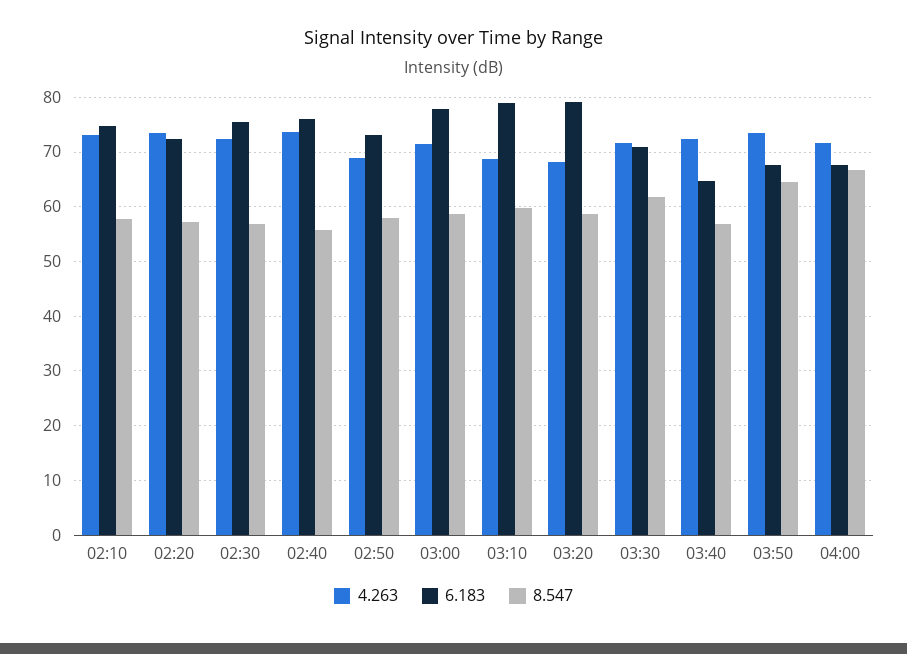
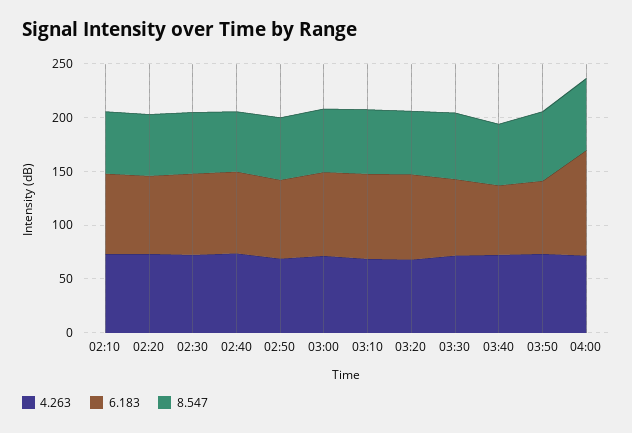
  {
    "4.263": {
      "02:10": 74,
      "02:20": 74,
      "02:30": 72,
      "02:40": 74,
      "02:50": 68,
      "03:00": 72,
      "03:10": 68,
      "03:20": 68,
      "03:30": 72,
      "03:40": 72,
      "03:50": 74,
      "04:00": 72
    },
    "6.183": {
      "02:10": 74,
      "02:20": 72,
      "02:30": 76,
      "02:40": 76,
      "02:50": 74,
      "03:00": 78,
      "03:10": 80,
      "03:20": 80,
      "03:30": 72,
      "03:40": 64,
      "03:50": 68,
-     "04:00": 68
+     "04:00": 100
    },
    "8.547": {
      "02:10": 58,
      "02:20": 58,
      "02:30": 56,
      "02:40": 56,
      "02:50": 58,
      "03:00": 58,
      "03:10": 60,
      "03:20": 58,
      "03:30": 62,
      "03:40": 56,
      "03:50": 64,
      "04:00": 66
    }
  }

